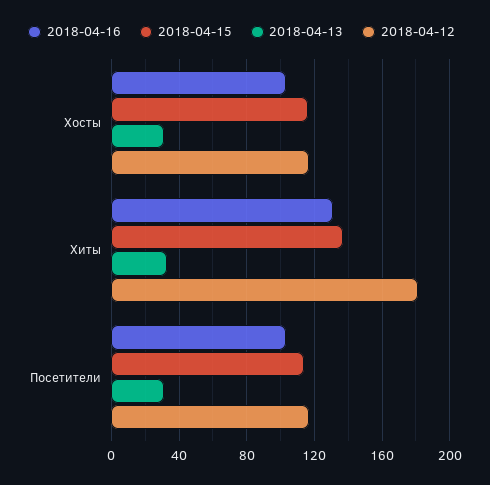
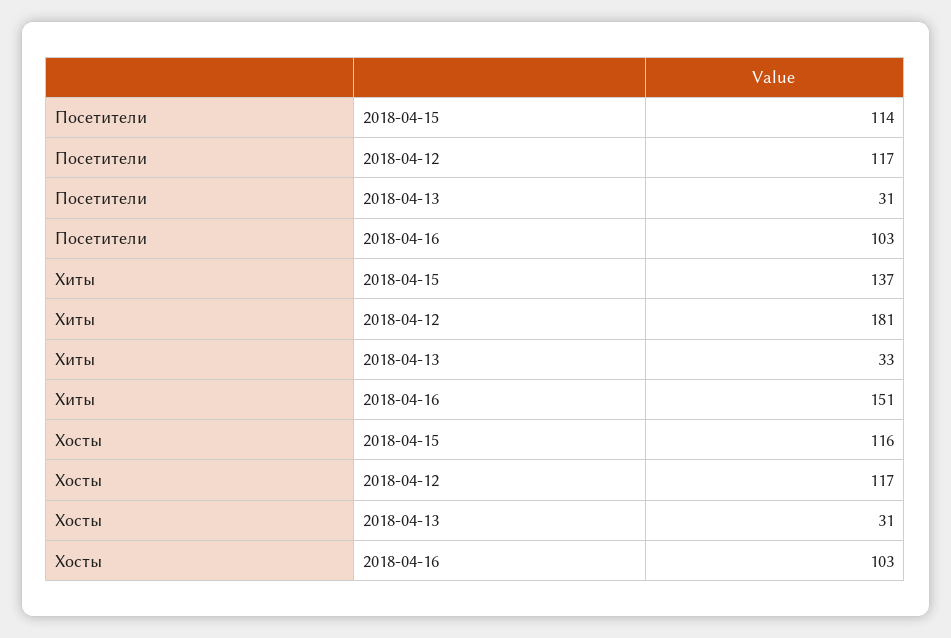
  {
    "2018-04-16": {
      "Хосты": 103,
-     "Хиты": 130,
+     "Хиты": 151,
      "Посетители": 103
    },
    "2018-04-15": {
      "Хосты": 116,
      "Хиты": 137,
      "Посетители": 114
    },
    "2018-04-13": {
      "Хосты": 31,
      "Хиты": 33,
      "Посетители": 31
    },
    "2018-04-12": {
      "Хосты": 117,
      "Хиты": 181,
      "Посетители": 117
    }
  }

